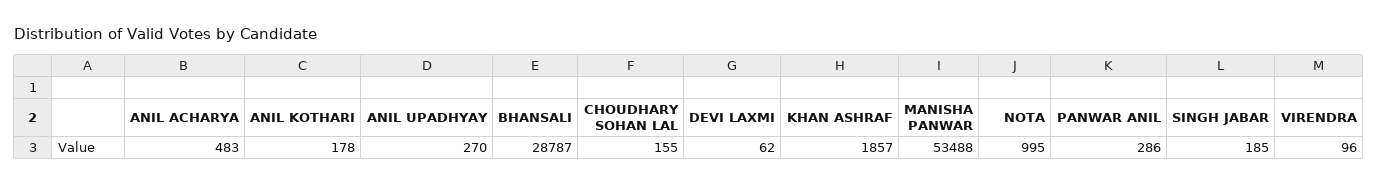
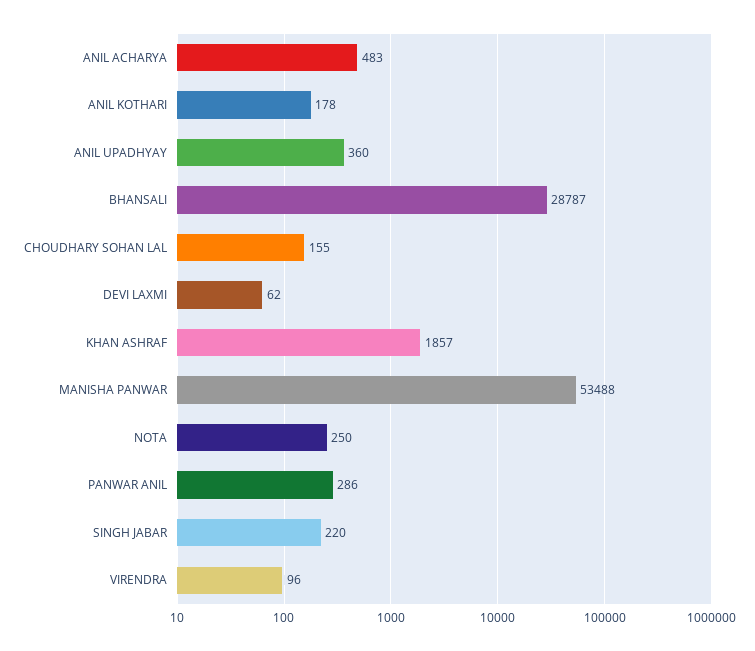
  {
    "ANIL ACHARYA": 483,
    "ANIL KOTHARI": 178,
-   "ANIL UPADHYAY": 270,
+   "ANIL UPADHYAY": 360,
    "BHANSALI": 28787,
    "CHOUDHARY SOHAN LAL": 155,
    "DEVI LAXMI": 62,
    "KHAN ASHRAF": 1857,
    "MANISHA PANWAR": 53488,
-   "NOTA": 995,
+   "NOTA": 250,
    "PANWAR ANIL": 286,
-   "SINGH JABAR": 185,
+   "SINGH JABAR": 220,
    "VIRENDRA": 96
  }

